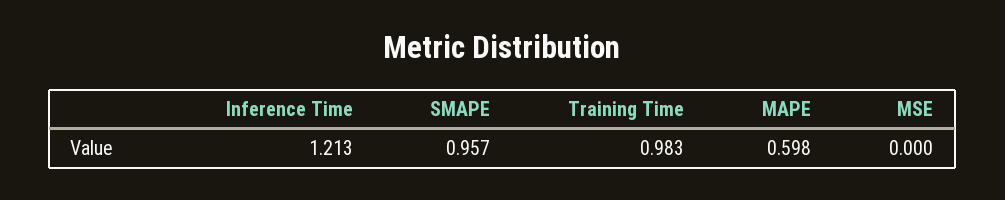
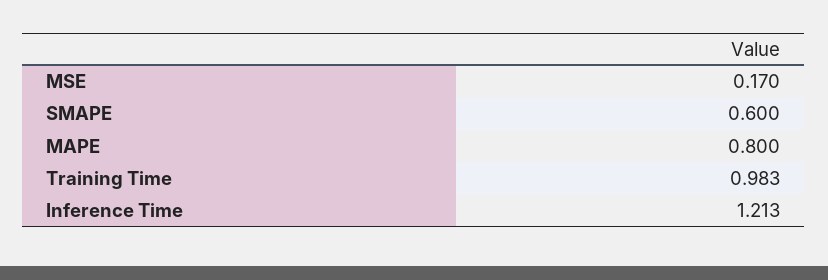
  {
    "Inference Time": 1.213,
-   "SMAPE": 0.957,
+   "SMAPE": 0.6,
    "Training Time": 0.983,
-   "MAPE": 0.598,
+   "MAPE": 0.8,
-   "MSE": 0
+   "MSE": 0.17
  }

